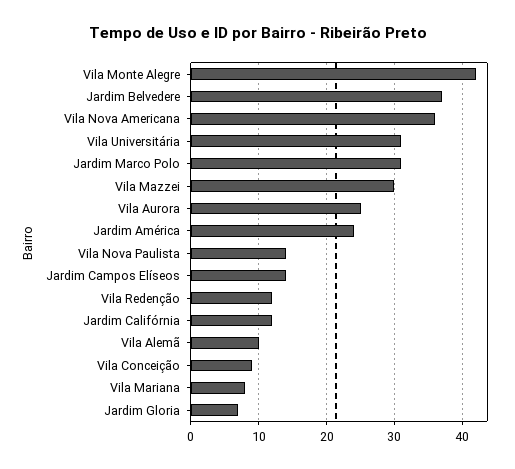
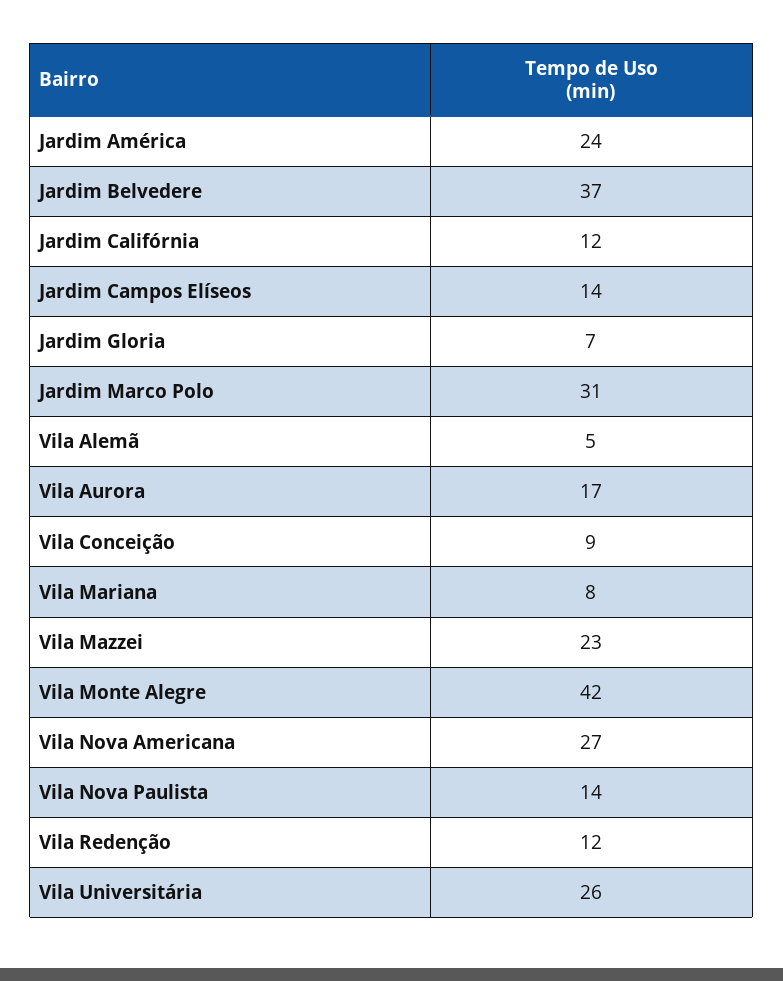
  {
    "Vila Monte Alegre": 42,
    "Jardim Belvedere": 37,
-   "Vila Nova Americana": 36,
+   "Vila Nova Americana": 27,
-   "Vila Universitária": 31,
+   "Vila Universitária": 26,
    "Jardim Marco Polo": 31,
-   "Vila Mazzei": 30,
+   "Vila Mazzei": 23,
-   "Vila Aurora": 25,
+   "Vila Aurora": 17,
    "Jardim América": 24,
    "Vila Nova Paulista": 14,
    "Jardim Campos Elíseos": 14,
    "Vila Redenção": 12,
    "Jardim Califórnia": 12,
-   "Vila Alemã": 10,
+   "Vila Alemã": 5,
    "Vila Conceição": 9,
    "Vila Mariana": 8,
    "Jardim Gloria": 7
  }

